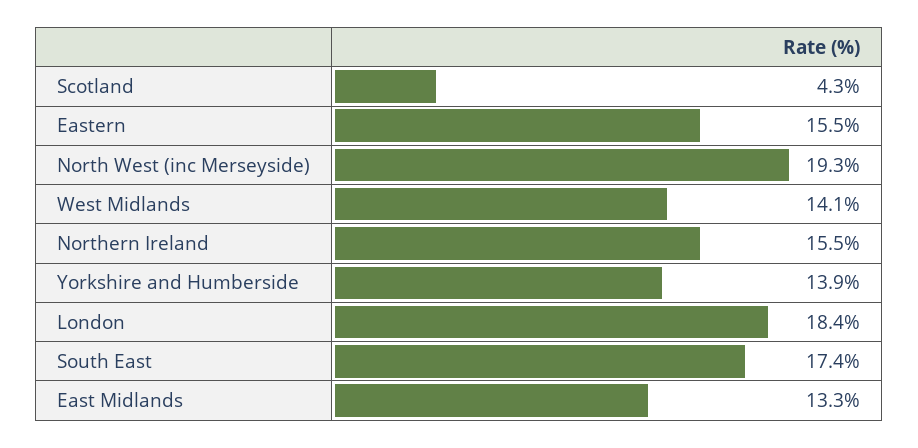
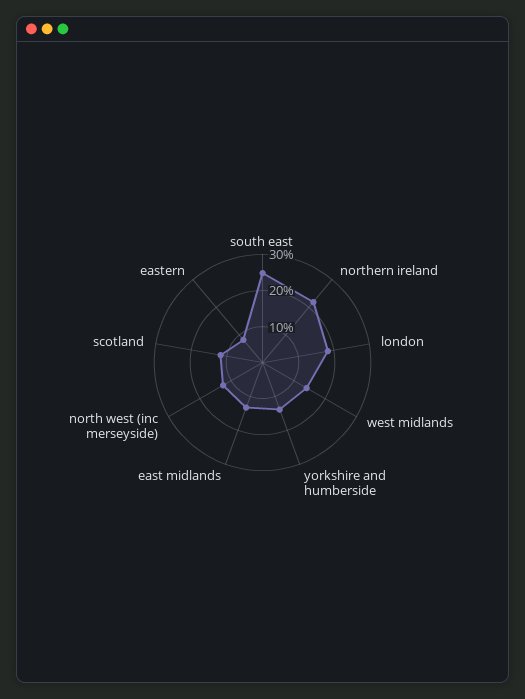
  {
-   "Scotland": 4.3,
+   "Scotland": 12.5,
-   "Eastern": 15.5,
+   "Eastern": 7.5,
-   "North West (inc Merseyside)": 19.3,
+   "North West (inc Merseyside)": 12.5,
    "West Midlands": 14.1,
-   "Northern Ireland": 15.5,
+   "Northern Ireland": 22.5,
    "Yorkshire and Humberside": 13.9,
    "London": 18.4,
-   "South East": 17.4,
+   "South East": 25,
    "East Midlands": 13.3
  }

